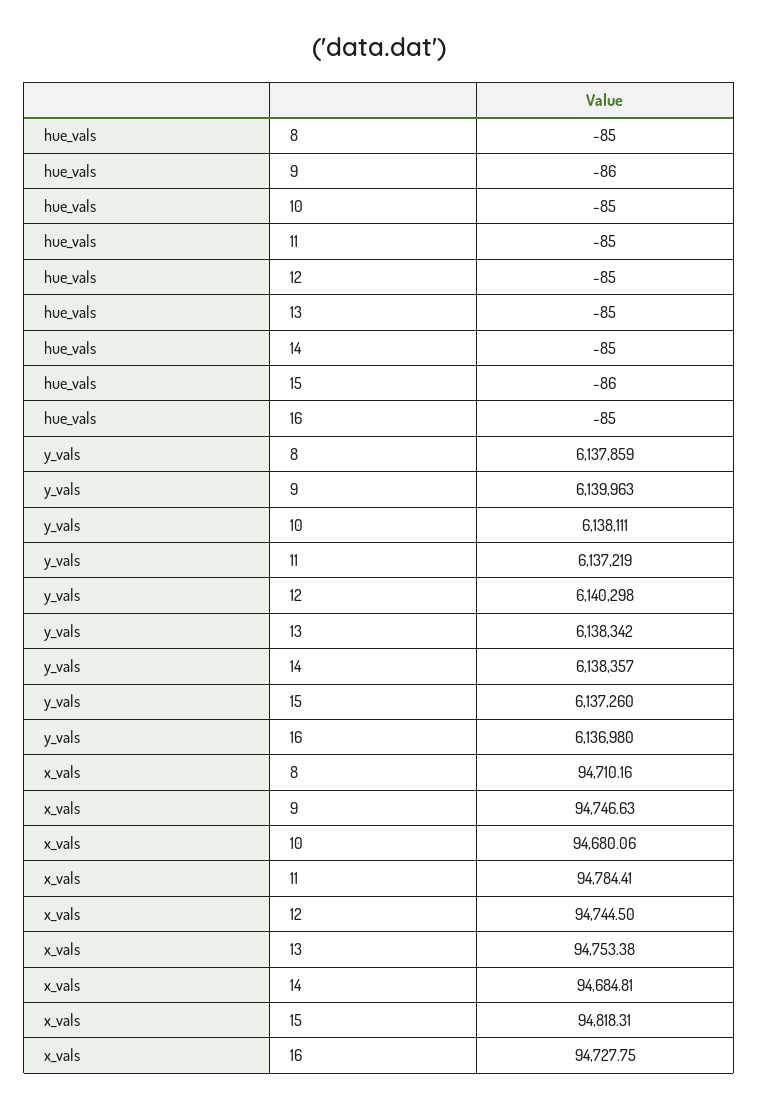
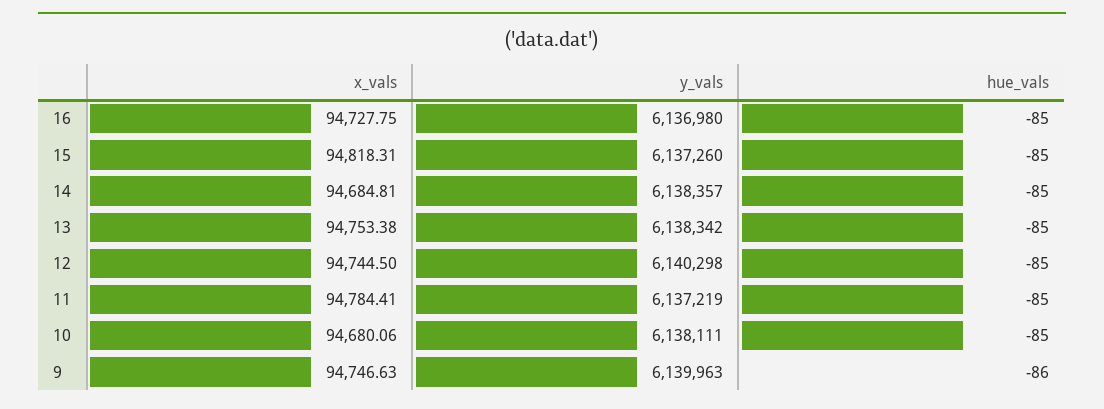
  {
    "hue_vals": {
-     "8": -85,
      "9": -86,
      "10": -85,
      "11": -85,
      "12": -85,
      "13": -85,
      "14": -85,
-     "15": -86,
+     "15": -85,
      "16": -85
    },
    "y_vals": {
-     "8": 6137859,
      "9": 6139963,
      "10": 6138111,
      "11": 6137219,
      "12": 6140298,
      "13": 6138342,
      "14": 6138357,
      "15": 6137260,
      "16": 6136980
    },
    "x_vals": {
-     "8": 94710.16,
      "9": 94746.63,
      "10": 94680.06,
      "11": 94784.41,
      "12": 94744.5,
      "13": 94753.38,
      "14": 94684.81,
      "15": 94818.31,
      "16": 94727.75
    }
  }

